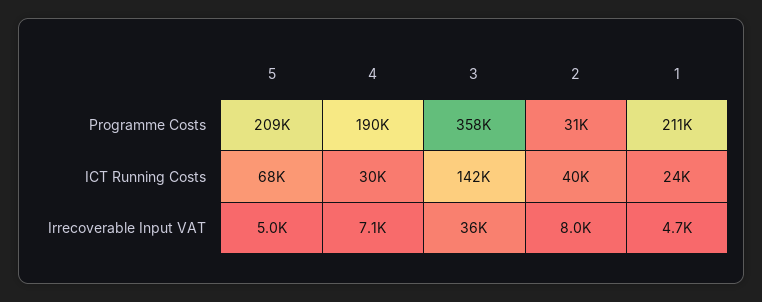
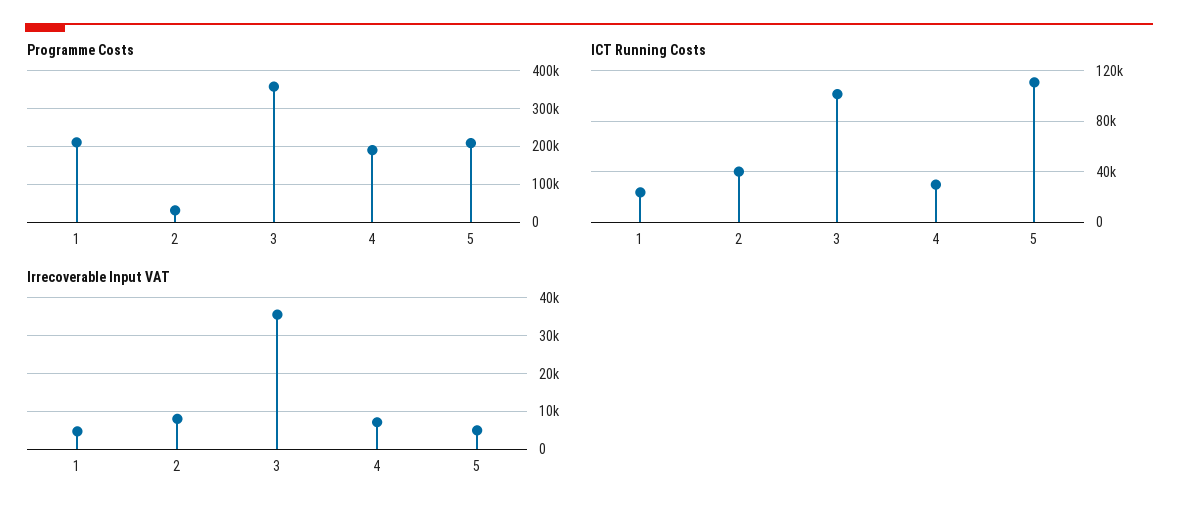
  {
    "Programme Costs": {
      "5": 209000,
      "4": 190000,
      "3": 358000,
      "2": 31000,
      "1": 211000
    },
    "ICT Running Costs": {
-     "5": 68000,
+     "5": 110000,
      "4": 30000,
-     "3": 142000,
+     "3": 100000,
      "2": 40000,
      "1": 24000
    },
    "Irrecoverable Input VAT": {
      "5": 5000,
      "4": 7100,
      "3": 36000,
      "2": 8000,
      "1": 4700
    }
  }

